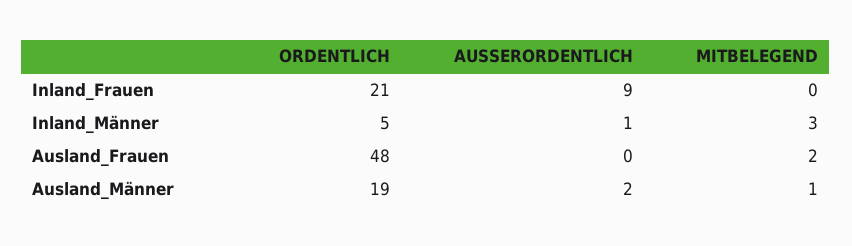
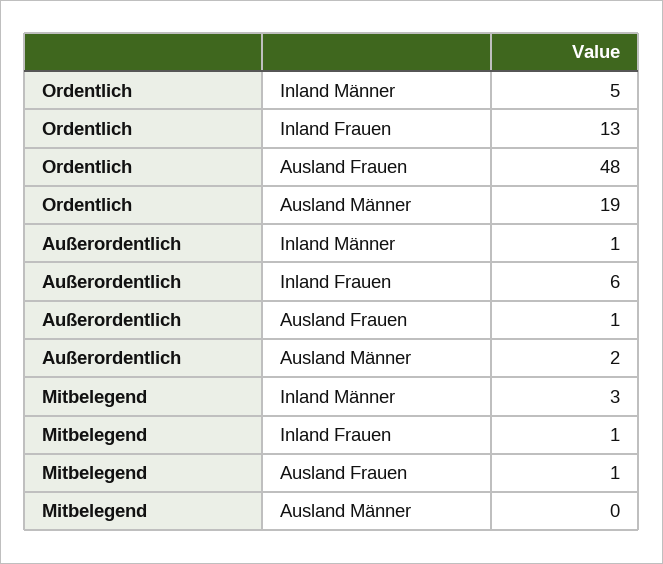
  {
    "ORDENTLICH": {
-     "Inland_Frauen": 21,
+     "Inland_Frauen": 13,
      "Inland_Männer": 5,
      "Ausland_Frauen": 48,
      "Ausland_Männer": 19
    },
    "AUSSERORDENTLICH": {
-     "Inland_Frauen": 9,
+     "Inland_Frauen": 6,
      "Inland_Männer": 1,
-     "Ausland_Frauen": 0,
+     "Ausland_Frauen": 1,
      "Ausland_Männer": 2
    },
    "MITBELEGEND": {
-     "Inland_Frauen": 0,
+     "Inland_Frauen": 1,
      "Inland_Männer": 3,
-     "Ausland_Frauen": 2,
+     "Ausland_Frauen": 1,
-     "Ausland_Männer": 1
+     "Ausland_Männer": 0
    }
  }

